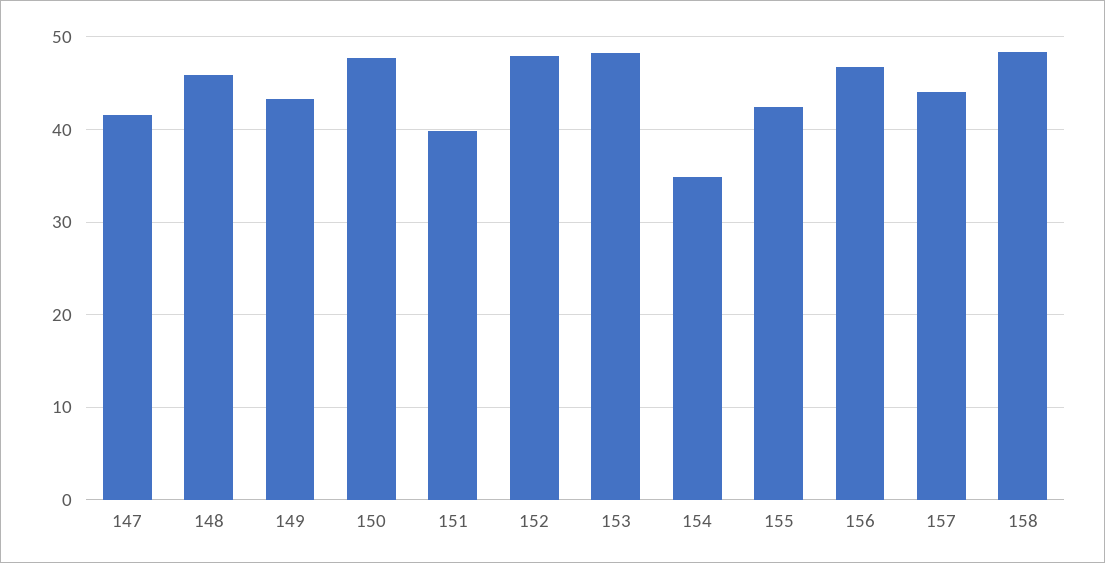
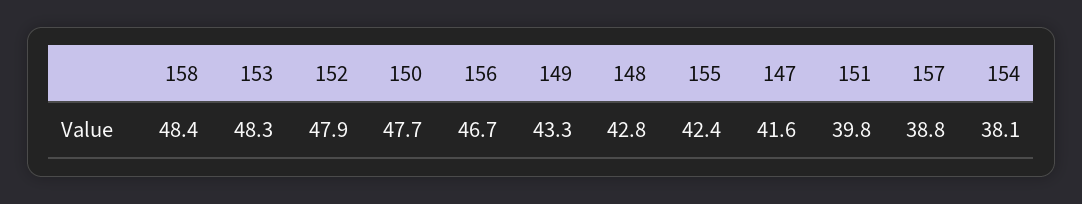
  {
    "147": 41.6,
-   "148": 46,
+   "148": 42.8,
    "149": 43.3,
    "150": 47.7,
    "151": 39.8,
    "152": 47.9,
    "153": 48.3,
-   "154": 35,
+   "154": 38.1,
    "155": 42.4,
    "156": 46.7,
-   "157": 44,
+   "157": 38.8,
    "158": 48.4
  }

